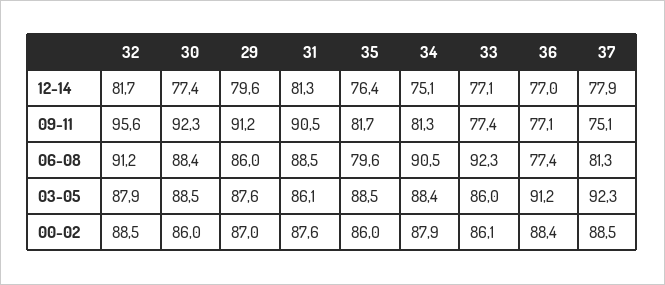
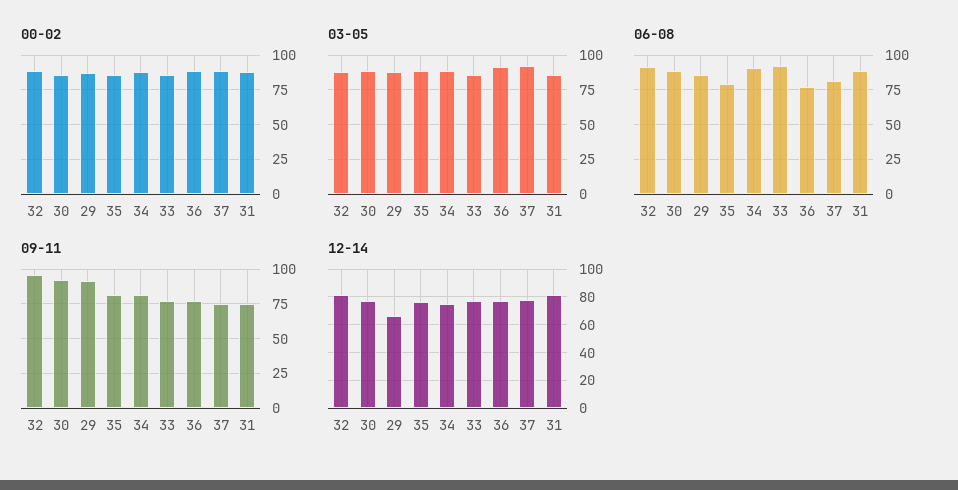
  {
    "12-14": {
      "32": 81.7,
      "30": 77.4,
-     "29": 79.6,
+     "29": 65,
      "31": 81.3,
      "35": 76.4,
      "34": 75.1,
      "33": 77.1,
      "36": 77,
      "37": 77.9
    },
    "09-11": {
      "32": 95.6,
      "30": 92.3,
      "29": 91.2,
-     "31": 90.5,
+     "31": 75,
      "35": 81.7,
      "34": 81.3,
      "33": 77.4,
      "36": 77.1,
      "37": 75.1
    },
    "06-08": {
      "32": 91.2,
      "30": 88.4,
      "29": 86,
      "31": 88.5,
      "35": 79.6,
      "34": 90.5,
      "33": 92.3,
      "36": 77.4,
      "37": 81.3
    },
    "03-05": {
      "32": 87.9,
      "30": 88.5,
      "29": 87.6,
      "31": 86.1,
      "35": 88.5,
      "34": 88.4,
      "33": 86,
      "36": 91.2,
      "37": 92.3
    },
    "00-02": {
      "32": 88.5,
      "30": 86,
      "29": 87,
      "31": 87.6,
      "35": 86,
      "34": 87.9,
      "33": 86.1,
      "36": 88.4,
      "37": 88.5
    }
  }

